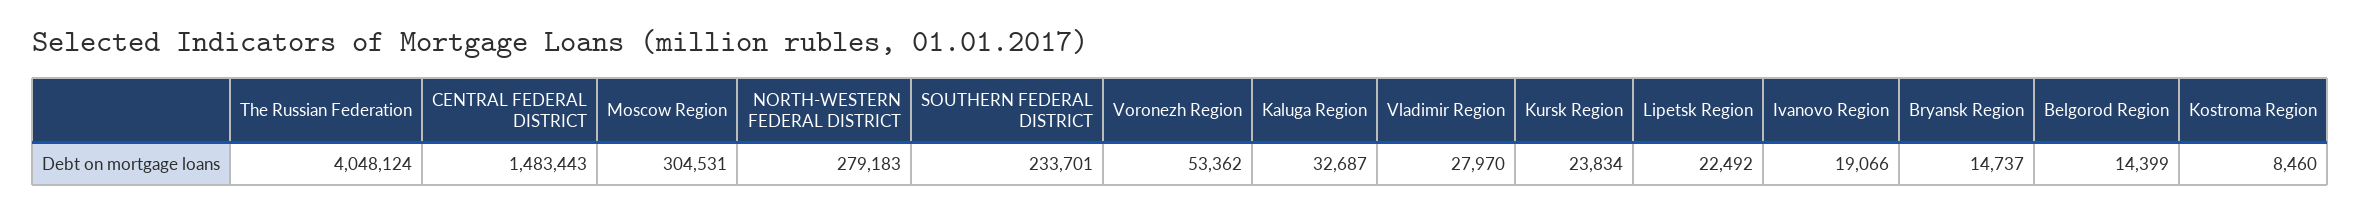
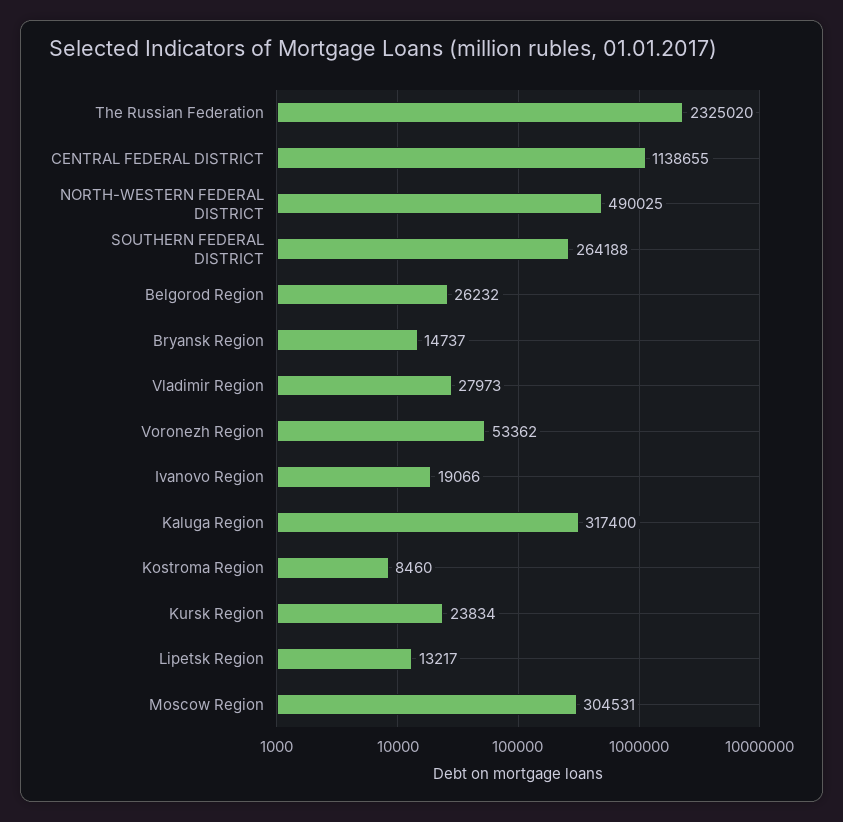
  {
-   "The Russian Federation": 4048124,
+   "The Russian Federation": 2325020,
-   "CENTRAL FEDERAL DISTRICT": 1483443,
+   "CENTRAL FEDERAL DISTRICT": 1138655,
    "Moscow Region": 304531,
-   "NORTH-WESTERN FEDERAL DISTRICT": 279183,
+   "NORTH-WESTERN FEDERAL DISTRICT": 490025,
-   "SOUTHERN FEDERAL DISTRICT": 233701,
+   "SOUTHERN FEDERAL DISTRICT": 264188,
    "Voronezh Region": 53362,
-   "Kaluga Region": 32687,
+   "Kaluga Region": 317400,
-   "Vladimir Region": 27970,
+   "Vladimir Region": 27973,
    "Kursk Region": 23834,
-   "Lipetsk Region": 22492,
+   "Lipetsk Region": 13217,
    "Ivanovo Region": 19066,
    "Bryansk Region": 14737,
-   "Belgorod Region": 14399,
+   "Belgorod Region": 26232,
    "Kostroma Region": 8460
  }

